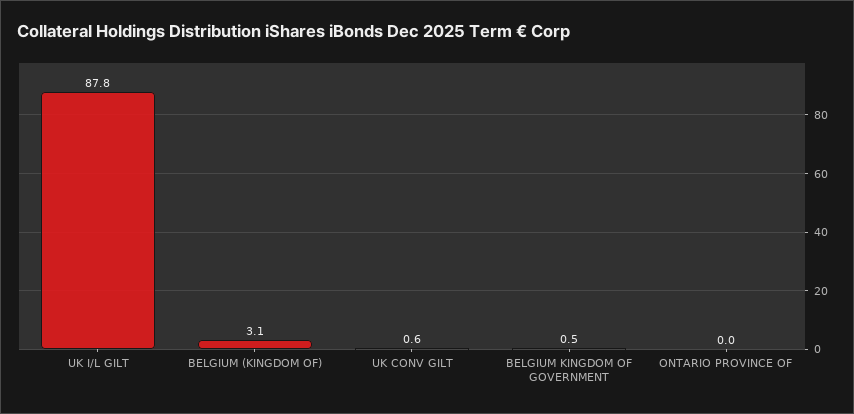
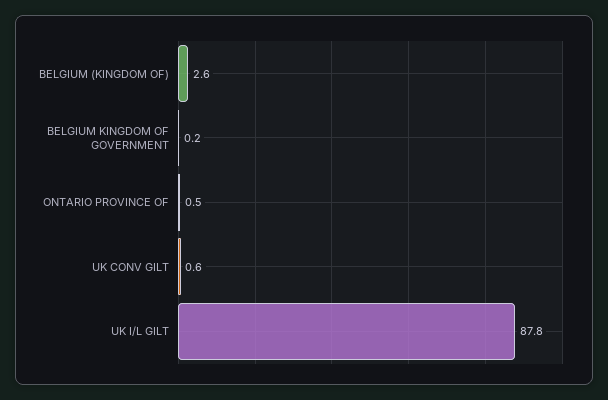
  {
    "UK I/L GILT": 87.8,
-   "BELGIUM (KINGDOM OF)": 3.1,
+   "BELGIUM (KINGDOM OF)": 2.6,
    "UK CONV GILT": 0.6,
-   "BELGIUM KINGDOM OF GOVERNMENT": 0.5,
+   "BELGIUM KINGDOM OF GOVERNMENT": 0.2,
-   "ONTARIO PROVINCE OF": 0
+   "ONTARIO PROVINCE OF": 0.5
  }

